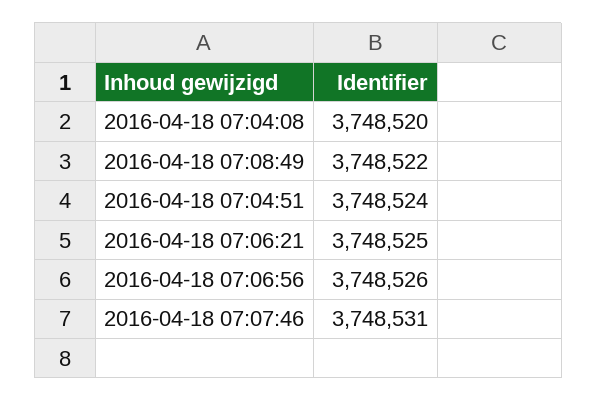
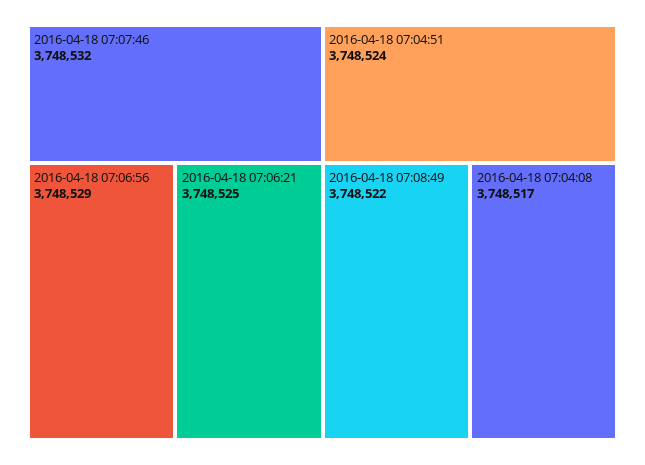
  {
-   "2016-04-18 07:04:08": 3748520,
+   "2016-04-18 07:04:08": 3748517,
    "2016-04-18 07:08:49": 3748522,
    "2016-04-18 07:04:51": 3748524,
    "2016-04-18 07:06:21": 3748525,
-   "2016-04-18 07:06:56": 3748526,
+   "2016-04-18 07:06:56": 3748529,
-   "2016-04-18 07:07:46": 3748531
+   "2016-04-18 07:07:46": 3748532
  }

